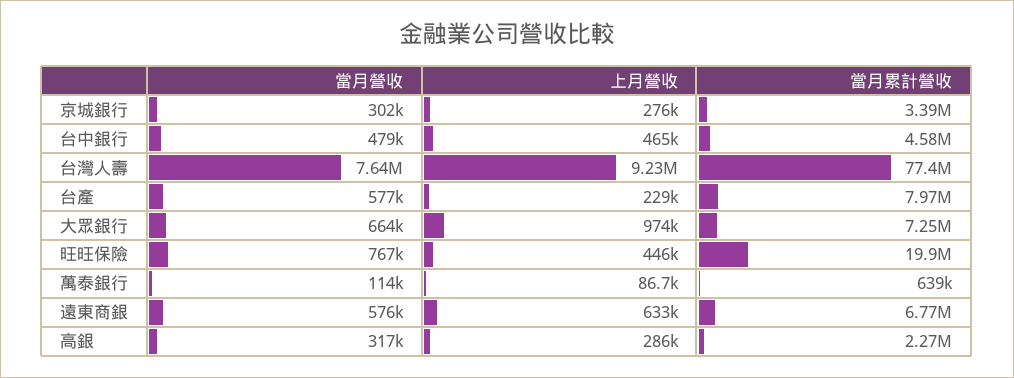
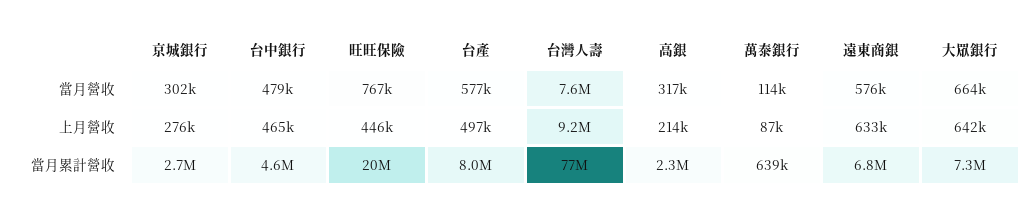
  {
    "當月營收": {
      "京城銀行": 302000,
      "台中銀行": 479000,
      "台灣人壽": 7640000,
      "台產": 577000,
      "大眾銀行": 664000,
      "旺旺保險": 767000,
      "萬泰銀行": 114000,
      "遠東商銀": 576000,
      "高銀": 317000
    },
    "上月營收": {
      "京城銀行": 276000,
      "台中銀行": 465000,
      "台灣人壽": 9230000,
-     "台產": 229000,
+     "台產": 497000,
-     "大眾銀行": 974000,
+     "大眾銀行": 642000,
      "旺旺保險": 446000,
      "萬泰銀行": 86700,
      "遠東商銀": 633000,
-     "高銀": 286000
+     "高銀": 214000
    },
    "當月累計營收": {
-     "京城銀行": 3390000,
+     "京城銀行": 2700000,
      "台中銀行": 4580000,
      "台灣人壽": 77400000,
      "台產": 7970000,
      "大眾銀行": 7250000,
      "旺旺保險": 19900000,
      "萬泰銀行": 639000,
      "遠東商銀": 6770000,
      "高銀": 2270000
    }
  }

